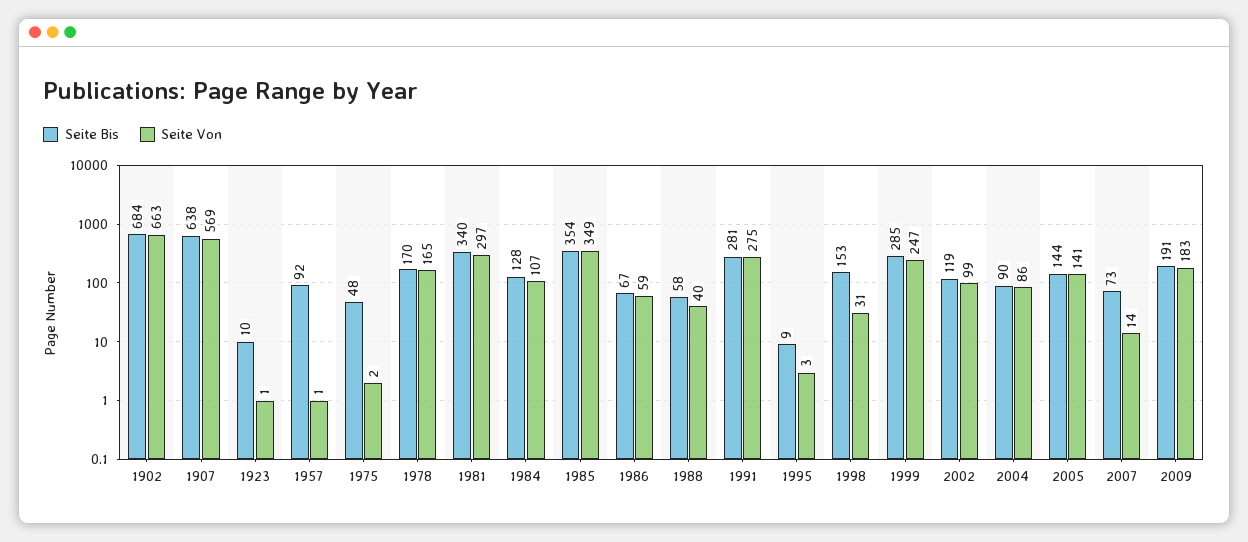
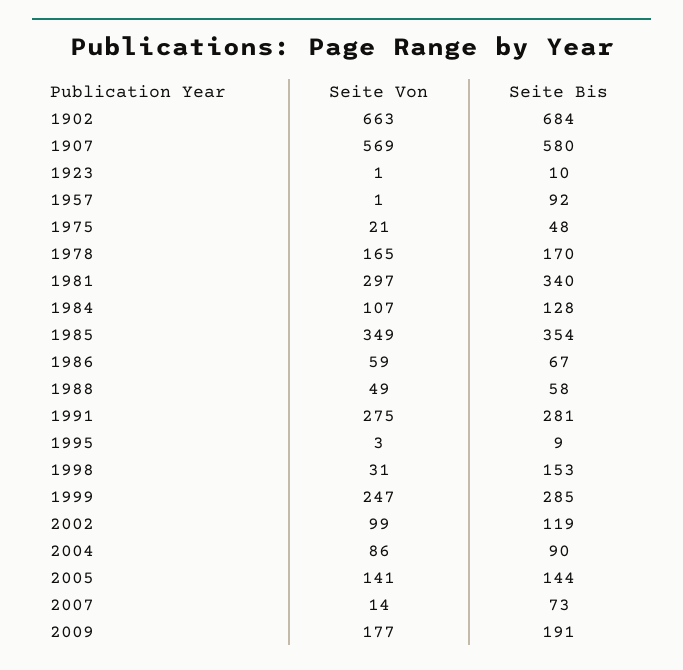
  {
    "Seite Bis": {
      "1902": 684,
-     "1907": 638,
+     "1907": 580,
      "1923": 10,
      "1957": 92,
      "1975": 48,
      "1978": 170,
      "1981": 340,
      "1984": 128,
      "1985": 354,
      "1986": 67,
      "1988": 58,
      "1991": 281,
      "1995": 9,
      "1998": 153,
      "1999": 285,
      "2002": 119,
      "2004": 90,
      "2005": 144,
      "2007": 73,
      "2009": 191
    },
    "Seite Von": {
      "1902": 663,
      "1907": 569,
      "1923": 1,
      "1957": 1,
-     "1975": 2,
+     "1975": 21,
      "1978": 165,
      "1981": 297,
      "1984": 107,
      "1985": 349,
      "1986": 59,
-     "1988": 40,
+     "1988": 49,
      "1991": 275,
      "1995": 3,
      "1998": 31,
      "1999": 247,
      "2002": 99,
      "2004": 86,
      "2005": 141,
      "2007": 14,
-     "2009": 183
+     "2009": 177
    }
  }

